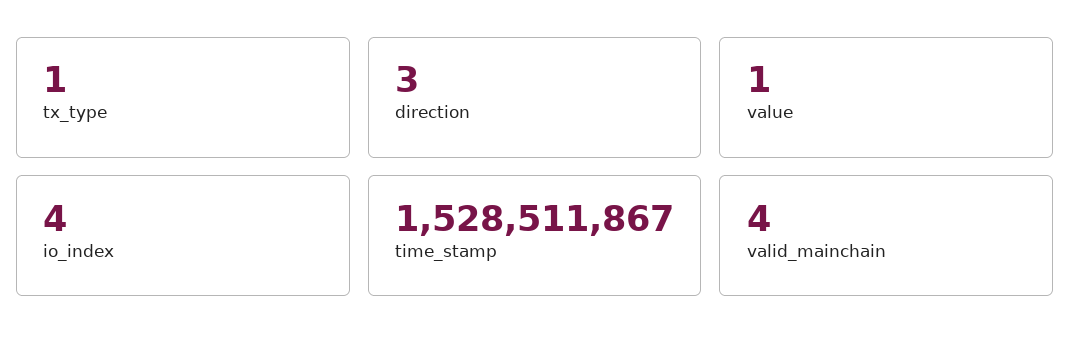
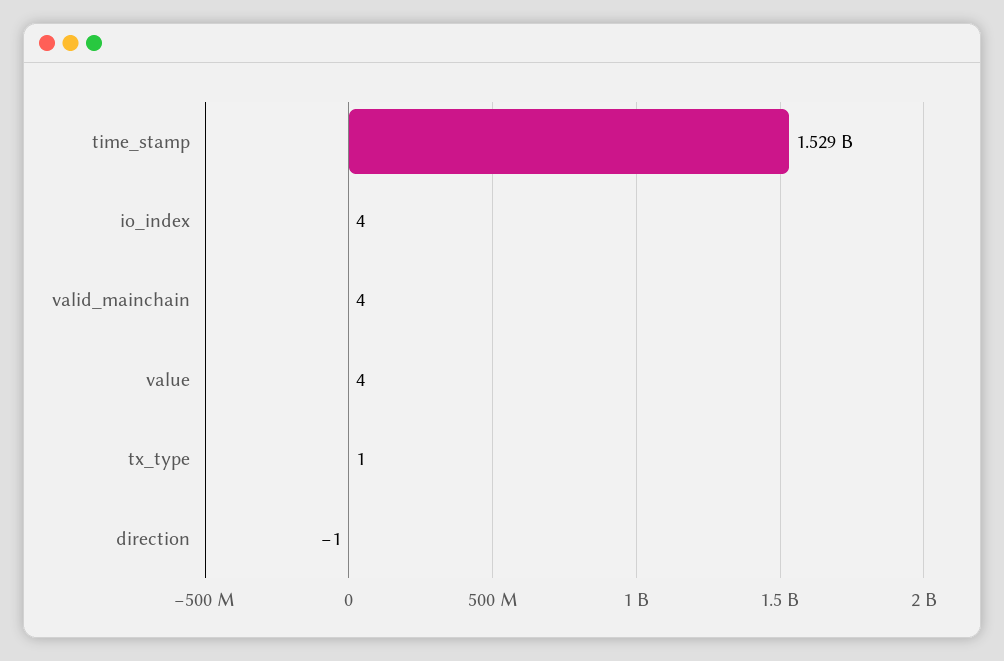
  {
    "tx_type": 1,
-   "direction": 3,
+   "direction": -1,
-   "value": 1,
+   "value": 4,
    "io_index": 4,
    "time_stamp": 1528511867,
    "valid_mainchain": 4
  }

